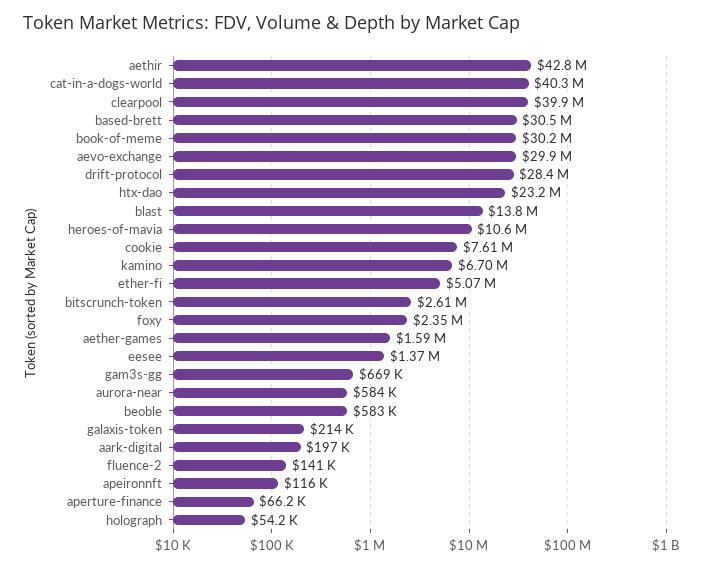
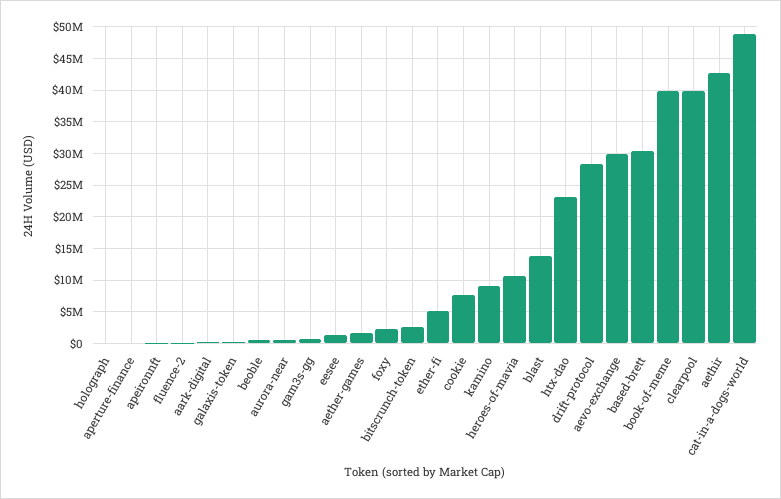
  {
    "aethir": 42800000,
-   "cat-in-a-dogs-world": 40300000,
+   "cat-in-a-dogs-world": 49000000,
    "clearpool": 39900000,
    "based-brett": 30500000,
-   "book-of-meme": 30200000,
+   "book-of-meme": 40000000,
    "aevo-exchange": 29900000,
    "drift-protocol": 28400000,
    "htx-dao": 23200000,
    "blast": 13800000,
    "heroes-of-mavia": 10600000,
    "cookie": 7610000,
-   "kamino": 6700000,
+   "kamino": 9000000,
    "ether-fi": 5070000,
    "bitscrunch-token": 2610000,
    "foxy": 2350000,
    "aether-games": 1590000,
    "eesee": 1370000,
    "gam3s-gg": 669000,
    "aurora-near": 584000,
    "beoble": 583000,
    "galaxis-token": 214000,
    "aark-digital": 197000,
    "fluence-2": 141000,
    "apeironnft": 116000,
    "aperture-finance": 66200,
    "holograph": 54200
  }

